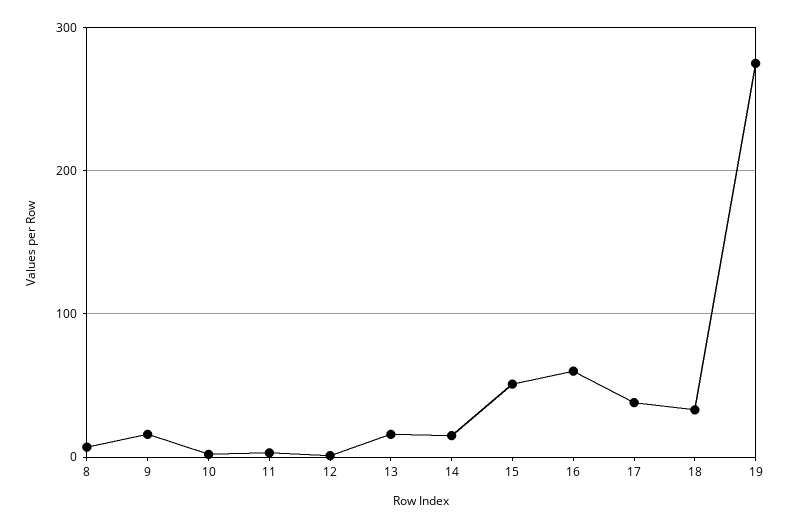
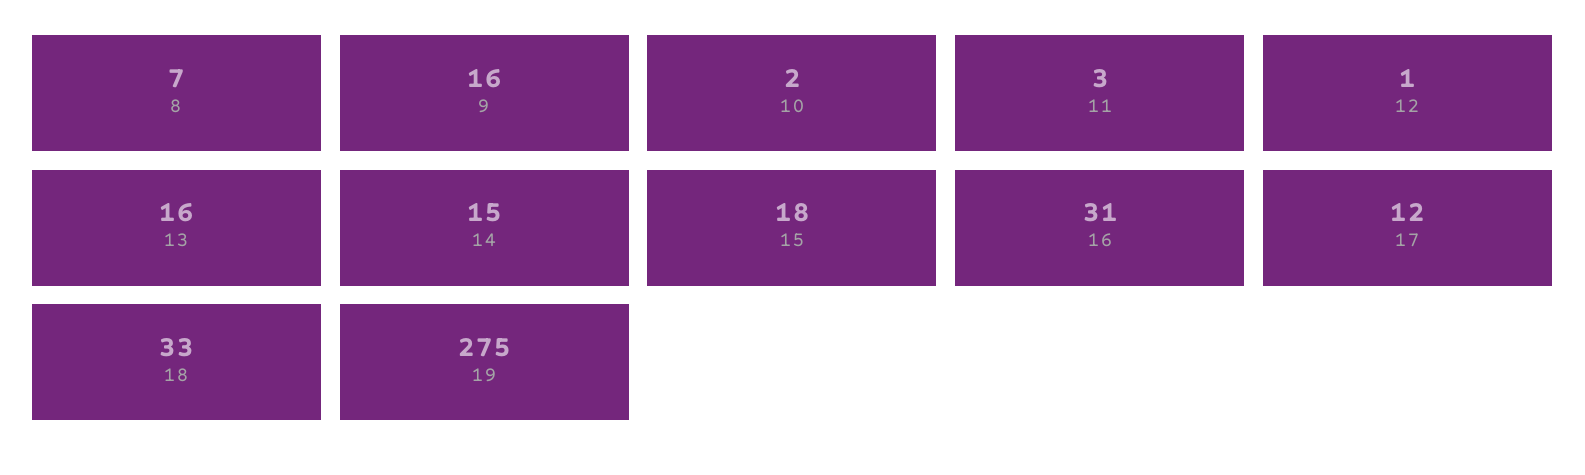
  {
    "8": 7,
    "9": 16,
    "10": 2,
    "11": 3,
    "12": 1,
    "13": 16,
    "14": 15,
-   "15": 50,
+   "15": 18,
-   "16": 60,
+   "16": 31,
-   "17": 40,
+   "17": 12,
    "18": 33,
    "19": 275
  }

